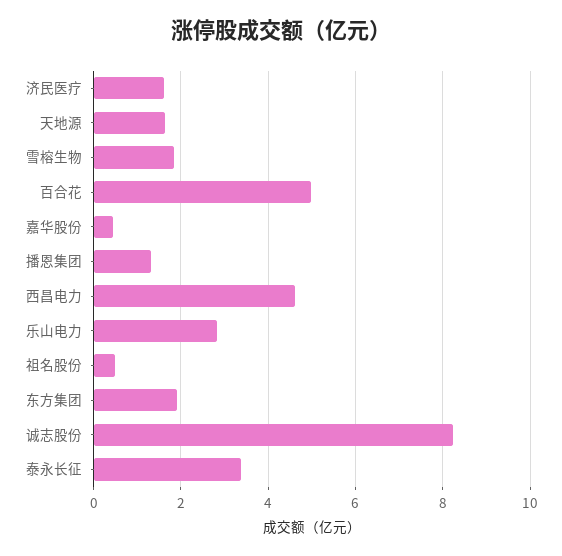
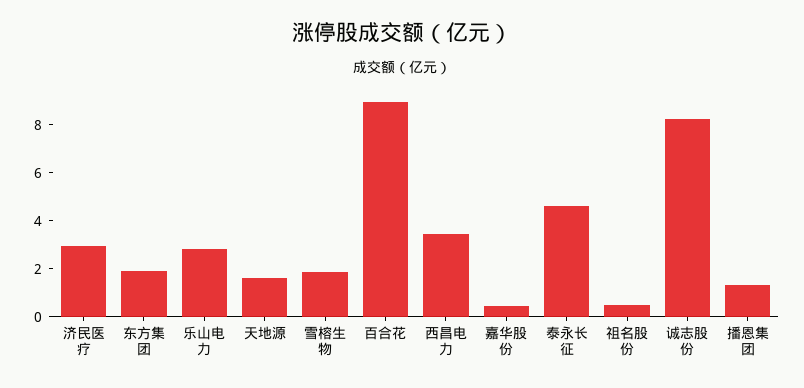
  {
-   "济民医疗": 1.6,
+   "济民医疗": 3,
    "天地源": 1.6,
    "雪榕生物": 1.8,
-   "百合花": 5,
+   "百合花": 9,
    "嘉华股份": 0.4,
    "播恩集团": 1.4,
-   "西昌电力": 4.6,
+   "西昌电力": 3.5,
    "乐山电力": 2.8,
    "祖名股份": 0.4,
    "东方集团": 2,
    "诚志股份": 8.2,
-   "泰永长征": 3.4
+   "泰永长征": 4.5
  }

